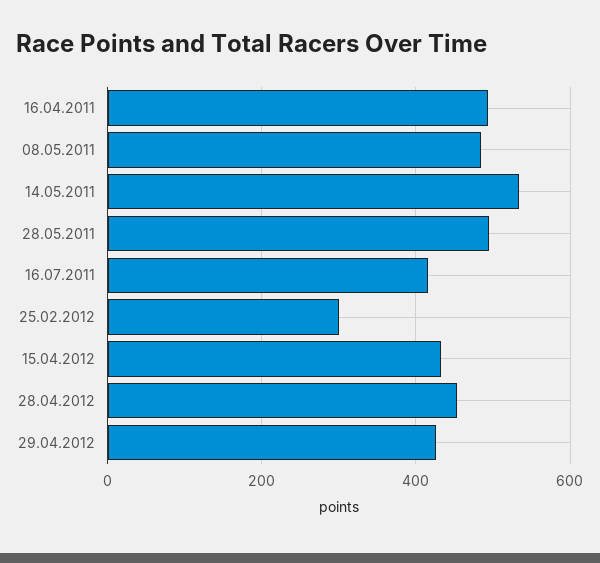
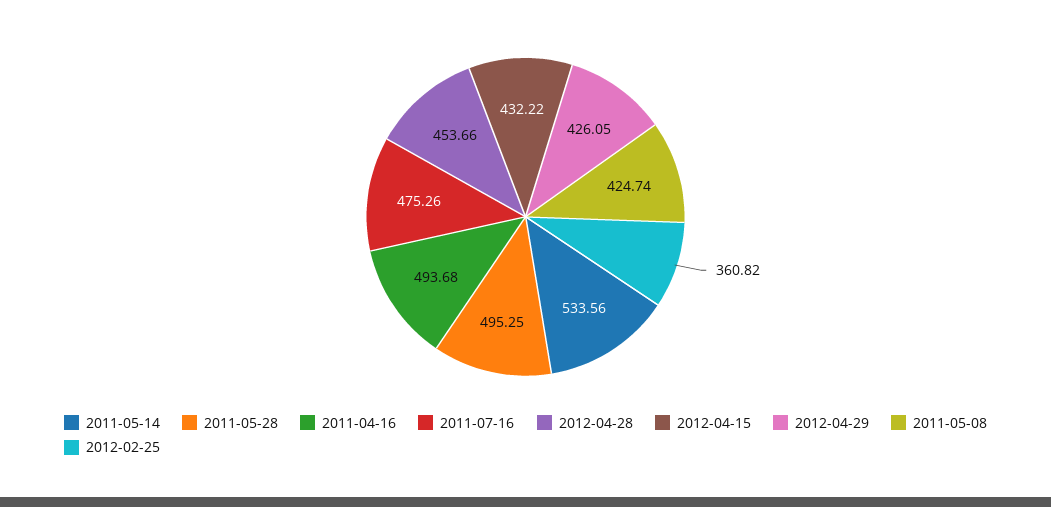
  {
    "16.04.2011": 493.68,
-   "08.05.2011": 480,
+   "08.05.2011": 424.74,
    "14.05.2011": 533.56,
    "28.05.2011": 495.25,
-   "16.07.2011": 420,
+   "16.07.2011": 475.26,
-   "25.02.2012": 300,
+   "25.02.2012": 360.82,
    "15.04.2012": 432.22,
    "28.04.2012": 453.66,
    "29.04.2012": 426.05
  }

